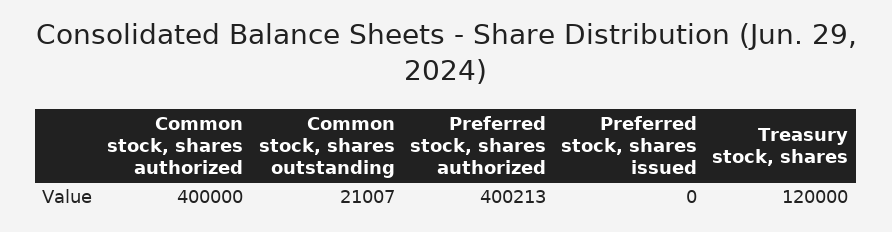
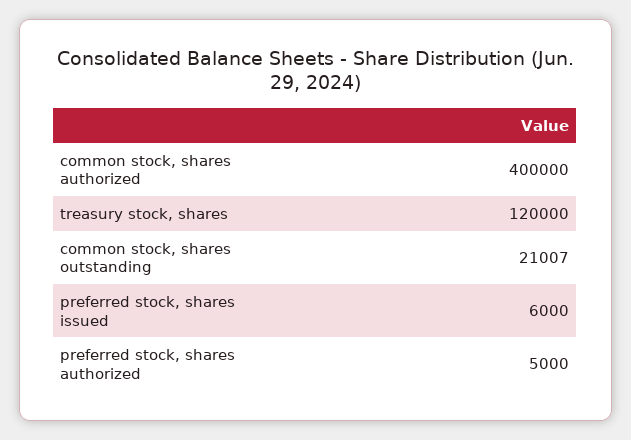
  {
    "Common stock, shares authorized": 400000,
    "Common stock, shares outstanding": 21007,
-   "Preferred stock, shares authorized": 400213,
+   "Preferred stock, shares authorized": 5000,
-   "Preferred stock, shares issued": 0,
+   "Preferred stock, shares issued": 6000,
    "Treasury stock, shares": 120000
  }

